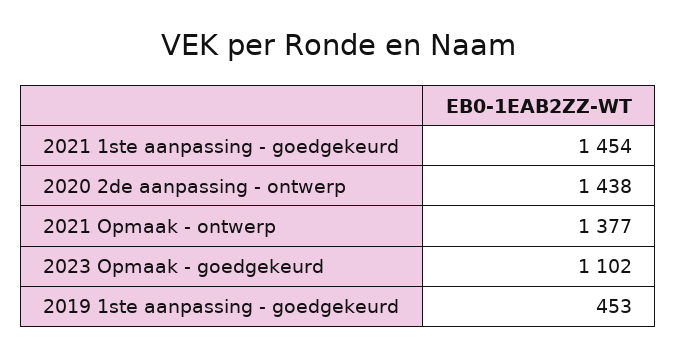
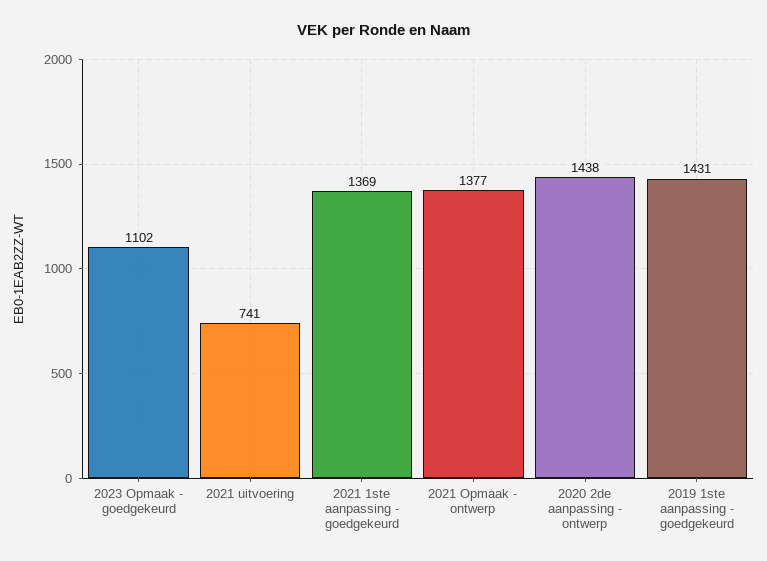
  {
-   "2021 1ste aanpassing - goedgekeurd": 1454,
+   "2021 1ste aanpassing - goedgekeurd": 1369,
    "2020 2de aanpassing - ontwerp": 1438,
    "2021 Opmaak - ontwerp": 1377,
    "2023 Opmaak - goedgekeurd": 1102,
-   "2019 1ste aanpassing - goedgekeurd": 453
+   "2019 1ste aanpassing - goedgekeurd": 1431,
+   "2021 uitvoering": 741
  }

